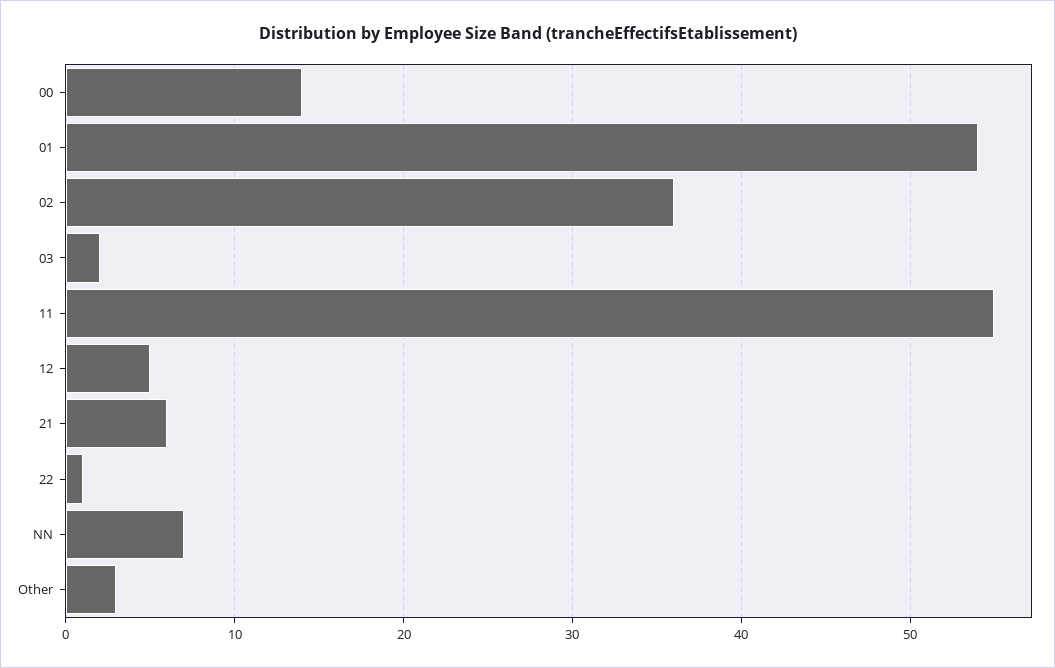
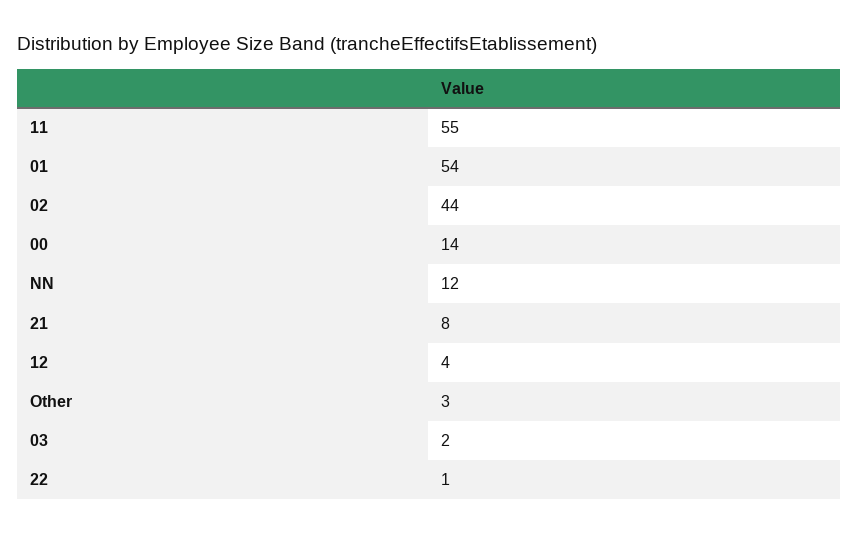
  {
    "00": 14,
    "01": 54,
-   "02": 36,
+   "02": 44,
    "03": 2,
    "11": 55,
-   "12": 5,
+   "12": 4,
-   "21": 6,
+   "21": 8,
    "22": 1,
-   "NN": 7,
+   "NN": 12,
    "Other": 3
  }

